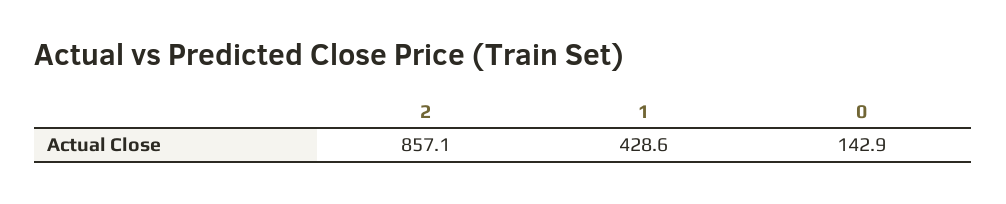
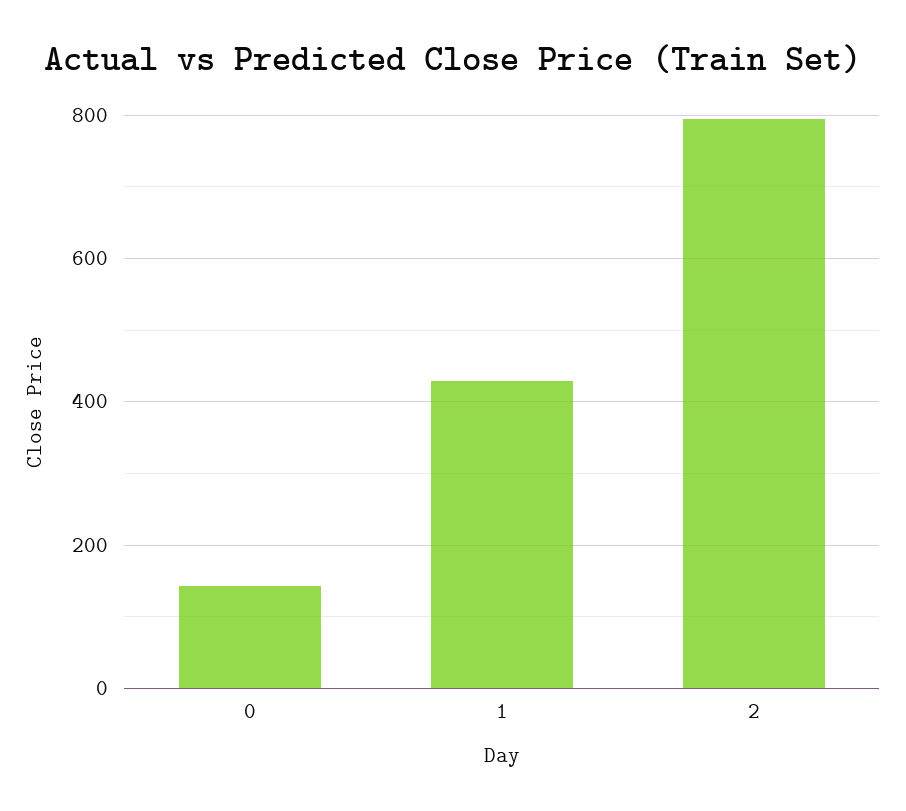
  {
-   "2": 857.1,
+   "2": 800,
    "1": 428.6,
    "0": 142.9
  }

